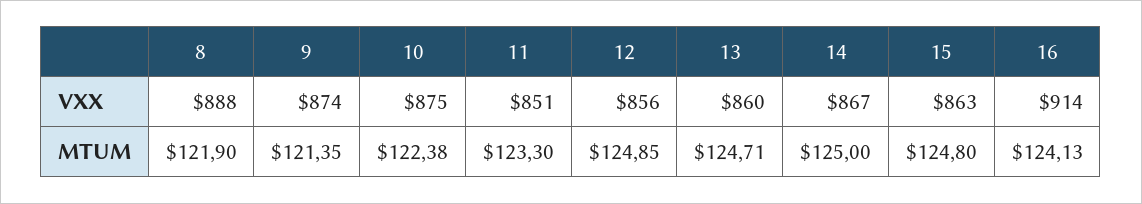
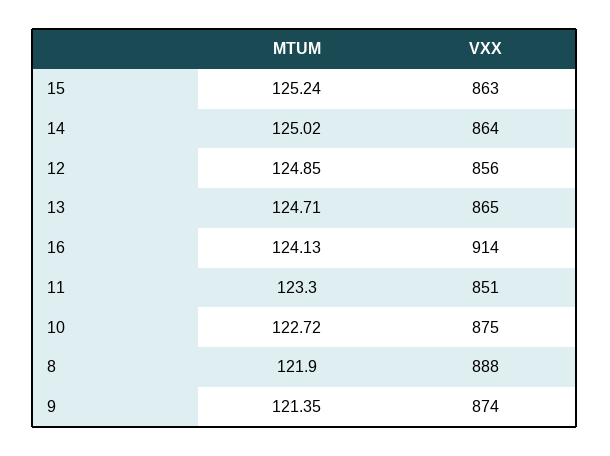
  {
    "8": {
      "VXX": 888,
      "MTUM": 121.9
    },
    "9": {
      "VXX": 874,
      "MTUM": 121.35
    },
    "10": {
      "VXX": 875,
-     "MTUM": 122.38
+     "MTUM": 122.72
    },
    "11": {
      "VXX": 851,
      "MTUM": 123.3
    },
    "12": {
      "VXX": 856,
      "MTUM": 124.85
    },
    "13": {
-     "VXX": 860,
+     "VXX": 865,
      "MTUM": 124.71
    },
    "14": {
-     "VXX": 867,
+     "VXX": 864,
-     "MTUM": 125
+     "MTUM": 125.02
    },
    "15": {
      "VXX": 863,
-     "MTUM": 124.8
+     "MTUM": 125.24
    },
    "16": {
      "VXX": 914,
      "MTUM": 124.13
    }
  }

